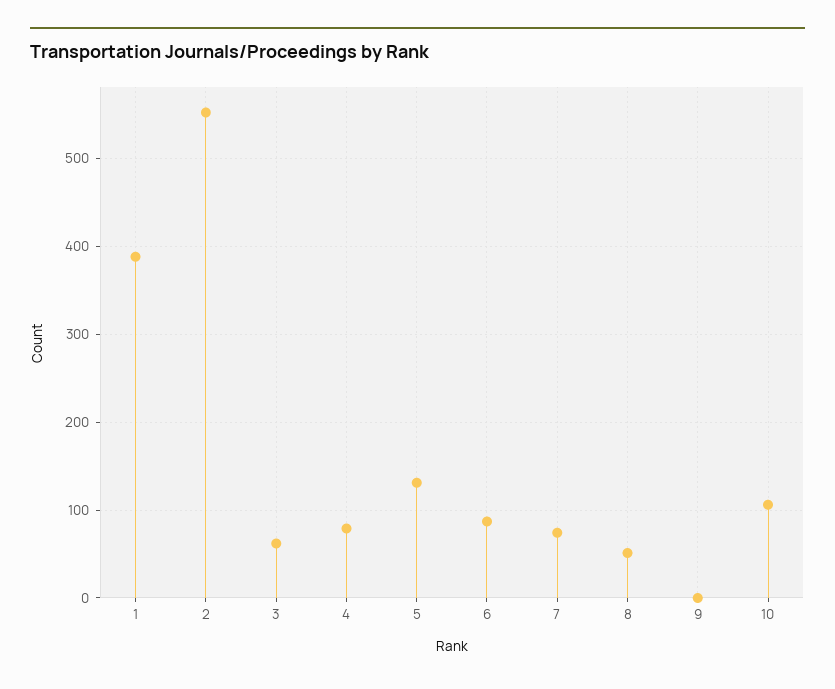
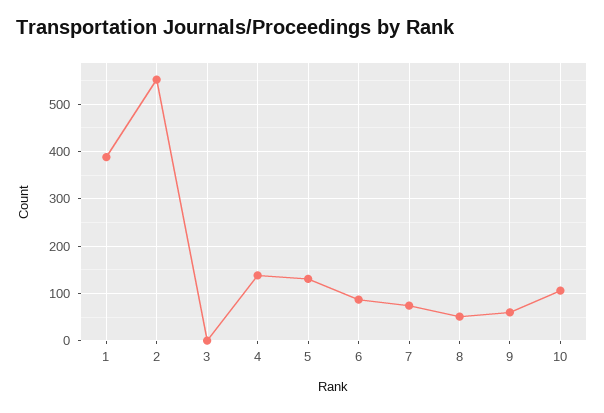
  {
    "1": 390,
    "2": 550,
-   "3": 60,
+   "3": 0,
-   "4": 80,
+   "4": 140,
    "5": 130,
    "6": 90,
    "7": 70,
    "8": 50,
-   "9": 0,
+   "9": 60,
    "10": 110
  }

